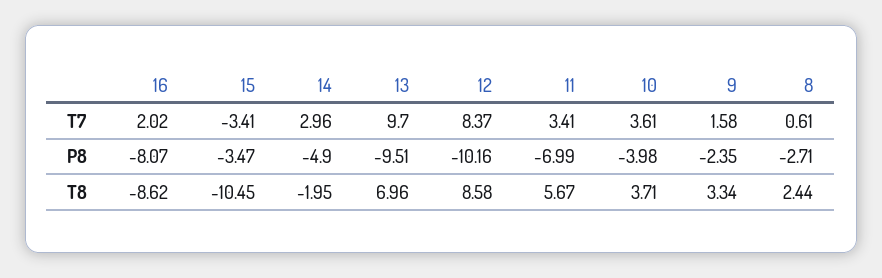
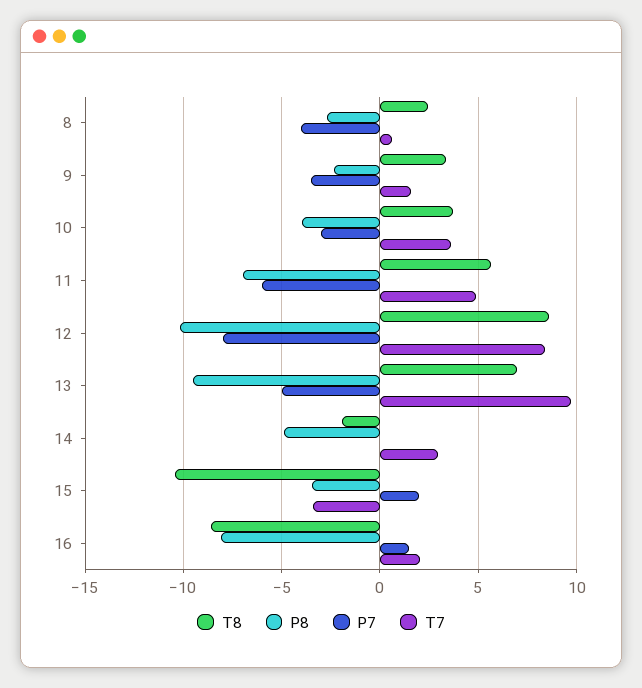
  {
    "T7": {
      "16": 2.02,
      "15": -3.41,
      "14": 2.96,
      "13": 9.7,
      "12": 8.37,
-     "11": 3.41,
+     "11": 5,
      "10": 3.61,
      "9": 1.58,
      "8": 0.61
    },
    "P8": {
      "16": -8.07,
      "15": -3.47,
      "14": -4.9,
      "13": -9.51,
      "12": -10.16,
      "11": -6.99,
      "10": -3.98,
      "9": -2.35,
      "8": -2.71
    },
    "T8": {
      "16": -8.62,
      "15": -10.45,
      "14": -1.95,
      "13": 6.96,
      "12": 8.58,
      "11": 5.67,
      "10": 3.71,
      "9": 3.34,
      "8": 2.44
-   }
+   },
+   "P7": {
+     "8": -4,
+     "9": -3.5,
+     "10": -3,
+     "11": -6,
+     "12": -8,
+     "13": -5,
+     "14": 0,
+     "15": 2,
+     "16": 1.5
+   }
  }

